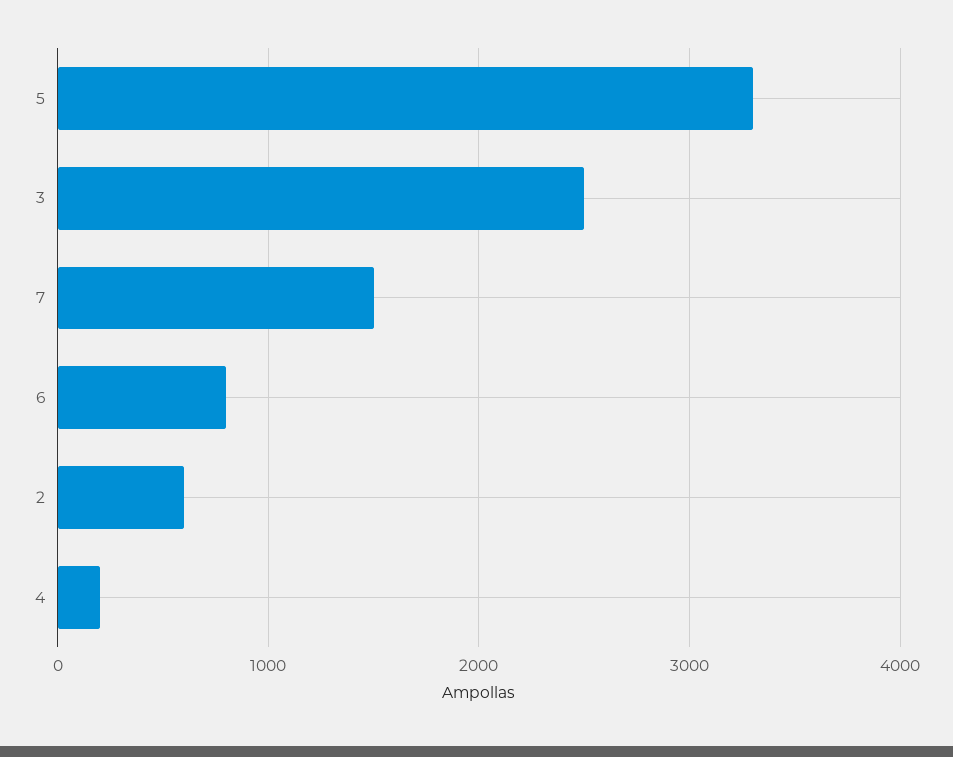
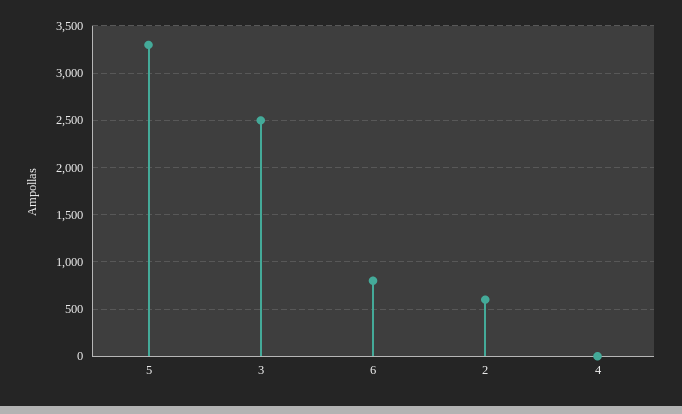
  {
    "5": 3300,
    "3": 2500,
-   "7": 1500,
    "6": 800,
    "2": 600,
-   "4": 200
+   "4": 0
  }

